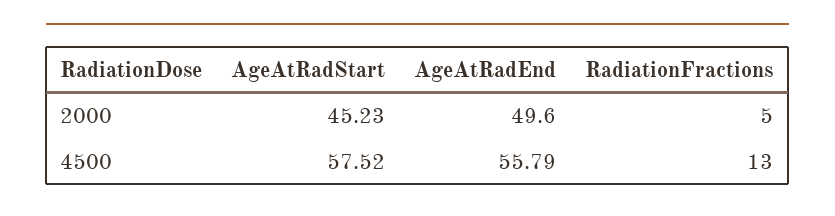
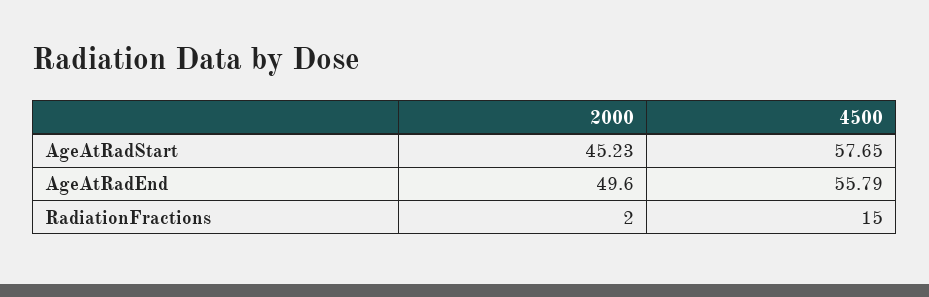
  {
    "AgeAtRadStart": {
      "2000": 45.23,
-     "4500": 57.52
+     "4500": 57.65
    },
    "AgeAtRadEnd": {
      "2000": 49.6,
      "4500": 55.79
    },
    "RadiationFractions": {
-     "2000": 5,
+     "2000": 2,
-     "4500": 13
+     "4500": 15
    }
  }

